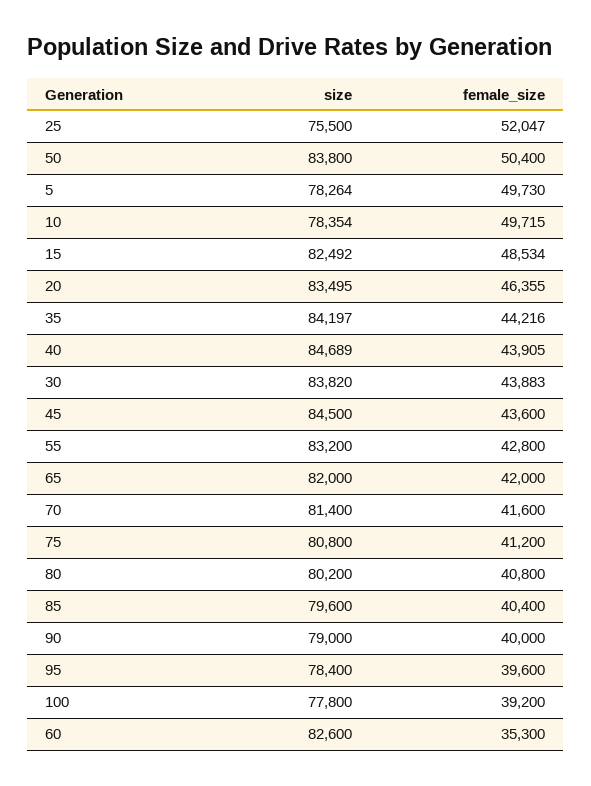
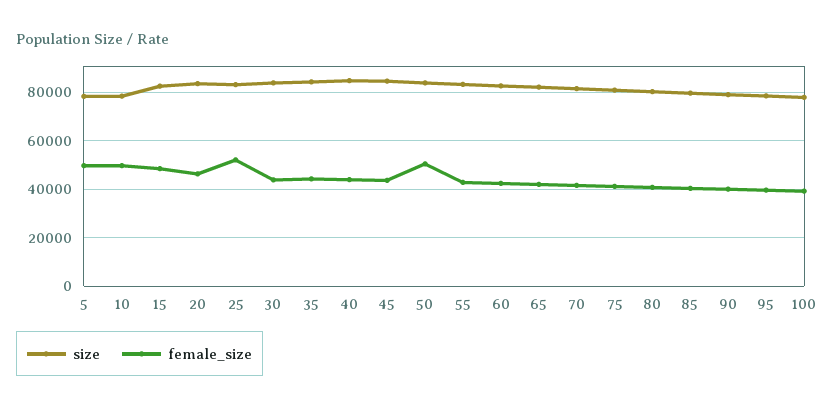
  {
    "size": {
-     "25": 75500,
+     "25": 82500,
      "50": 83800,
      "5": 78264,
      "10": 78354,
      "15": 82492,
      "20": 83495,
      "35": 84197,
      "40": 84689,
      "30": 83820,
      "45": 84500,
      "55": 83200,
      "65": 82000,
      "70": 81400,
      "75": 80800,
      "80": 80200,
      "85": 79600,
      "90": 79000,
      "95": 78400,
      "100": 77800,
      "60": 82600
    },
    "female_size": {
      "25": 52047,
      "50": 50400,
      "5": 49730,
      "10": 49715,
      "15": 48534,
      "20": 46355,
      "35": 44216,
      "40": 43905,
      "30": 43883,
      "45": 43600,
      "55": 42800,
      "65": 42000,
      "70": 41600,
      "75": 41200,
      "80": 40800,
      "85": 40400,
      "90": 40000,
      "95": 39600,
      "100": 39200,
-     "60": 35300
+     "60": 42500
    }
  }

